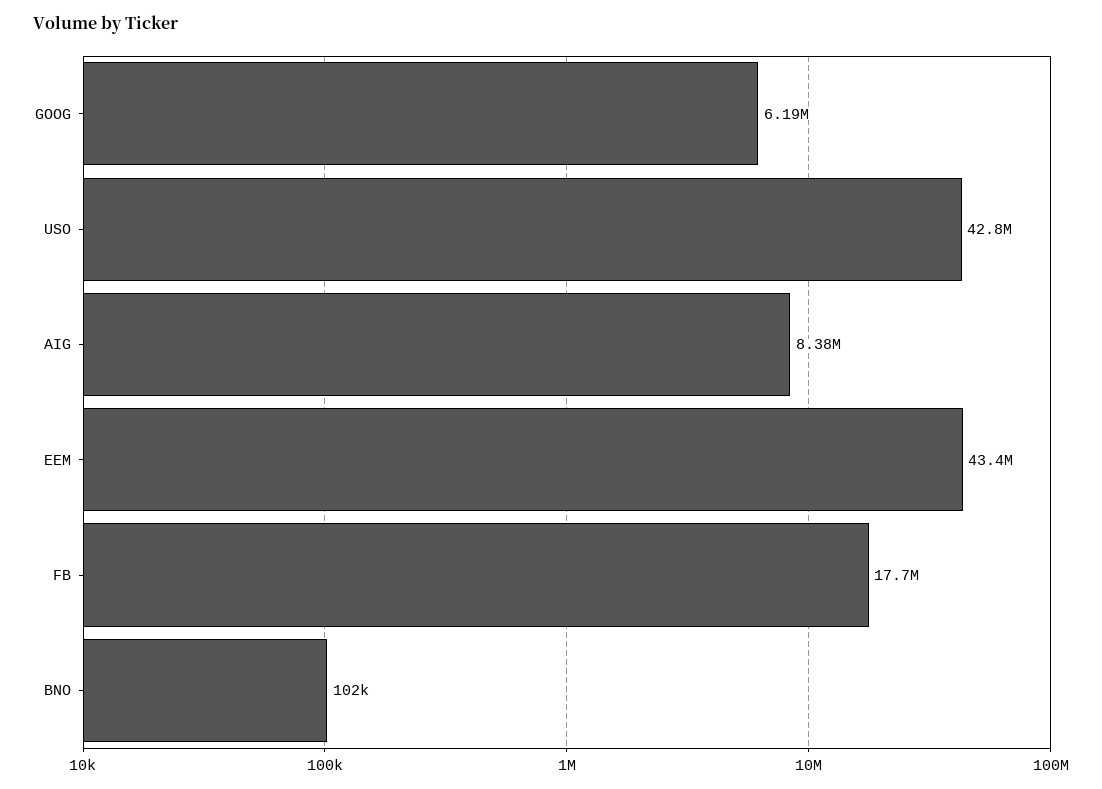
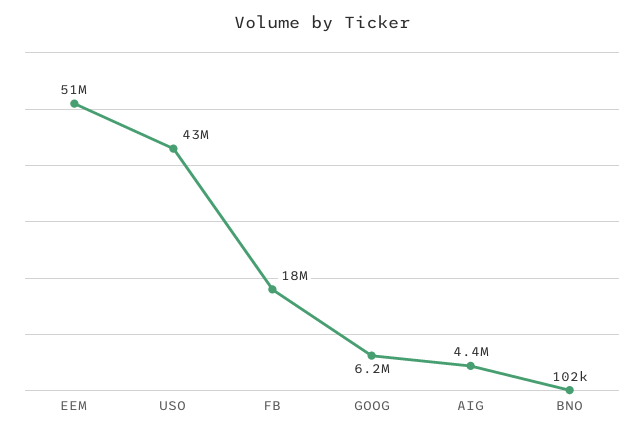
  {
    "GOOG": 6190000,
    "USO": 42800000,
-   "AIG": 8380000,
+   "AIG": 4400000,
-   "EEM": 43400000,
+   "EEM": 51000000,
    "FB": 17700000,
    "BNO": 102000
  }

